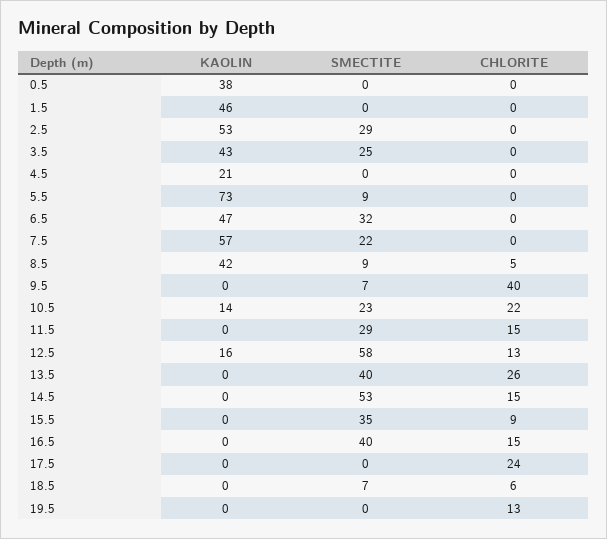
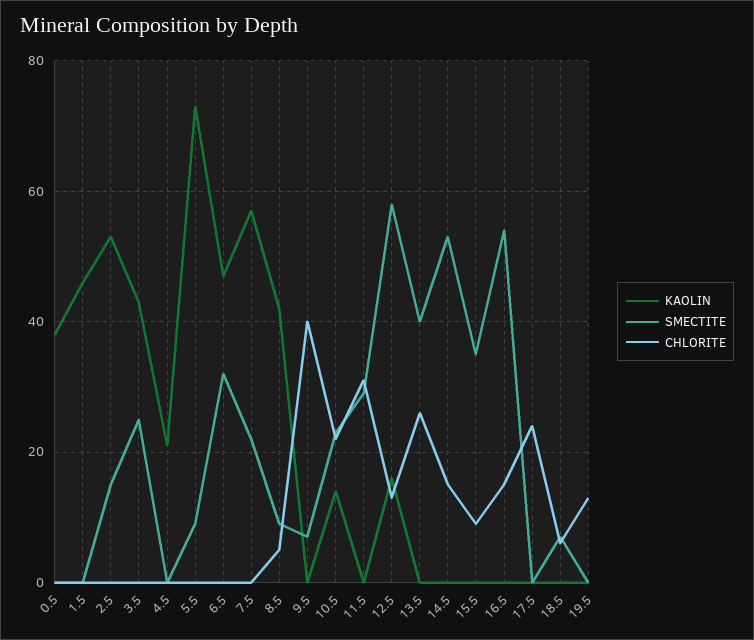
  {
    "KAOLIN": {
      "0.5": 38,
      "1.5": 46,
      "2.5": 53,
      "3.5": 43,
      "4.5": 21,
      "5.5": 73,
      "6.5": 47,
      "7.5": 57,
      "8.5": 42,
      "9.5": 0,
      "10.5": 14,
      "11.5": 0,
      "12.5": 16,
      "13.5": 0,
      "14.5": 0,
      "15.5": 0,
      "16.5": 0,
      "17.5": 0,
      "18.5": 0,
      "19.5": 0
    },
    "SMECTITE": {
      "0.5": 0,
      "1.5": 0,
-     "2.5": 29,
+     "2.5": 15,
      "3.5": 25,
      "4.5": 0,
      "5.5": 9,
      "6.5": 32,
      "7.5": 22,
      "8.5": 9,
      "9.5": 7,
      "10.5": 23,
      "11.5": 29,
      "12.5": 58,
      "13.5": 40,
      "14.5": 53,
      "15.5": 35,
-     "16.5": 40,
+     "16.5": 55,
      "17.5": 0,
      "18.5": 7,
      "19.5": 0
    },
    "CHLORITE": {
      "0.5": 0,
      "1.5": 0,
      "2.5": 0,
      "3.5": 0,
      "4.5": 0,
      "5.5": 0,
      "6.5": 0,
      "7.5": 0,
      "8.5": 5,
      "9.5": 40,
      "10.5": 22,
-     "11.5": 15,
+     "11.5": 30,
      "12.5": 13,
      "13.5": 26,
      "14.5": 15,
      "15.5": 9,
      "16.5": 15,
      "17.5": 24,
      "18.5": 6,
      "19.5": 13
    }
  }

